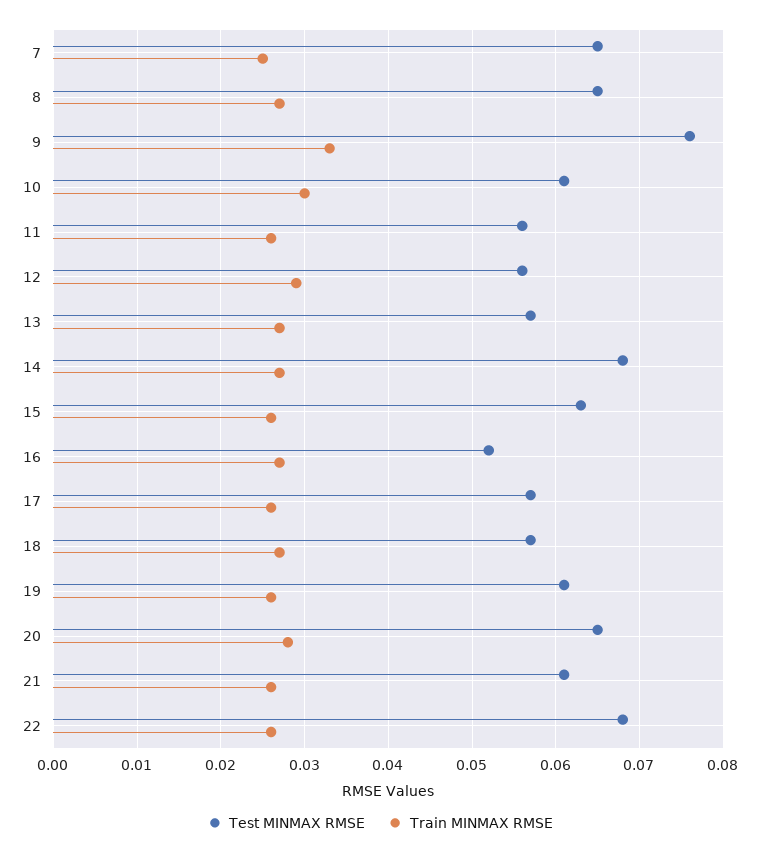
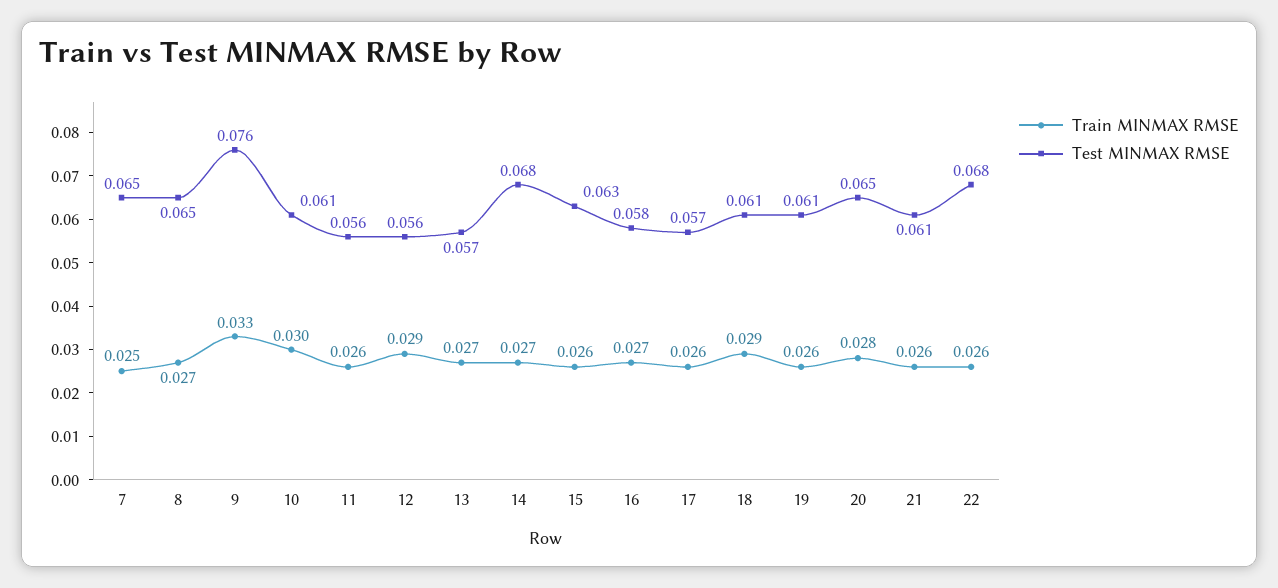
  {
    "Test MINMAX RMSE": {
      "7": 0.065,
      "8": 0.065,
      "9": 0.076,
      "10": 0.061,
      "11": 0.056,
      "12": 0.056,
      "13": 0.057,
      "14": 0.068,
      "15": 0.063,
-     "16": 0.052,
+     "16": 0.058,
      "17": 0.057,
-     "18": 0.057,
+     "18": 0.061,
      "19": 0.061,
      "20": 0.065,
      "21": 0.061,
      "22": 0.068
    },
    "Train MINMAX RMSE": {
      "7": 0.025,
      "8": 0.027,
      "9": 0.033,
      "10": 0.03,
      "11": 0.026,
      "12": 0.029,
      "13": 0.027,
      "14": 0.027,
      "15": 0.026,
      "16": 0.027,
      "17": 0.026,
-     "18": 0.027,
+     "18": 0.029,
      "19": 0.026,
      "20": 0.028,
      "21": 0.026,
      "22": 0.026
    }
  }

